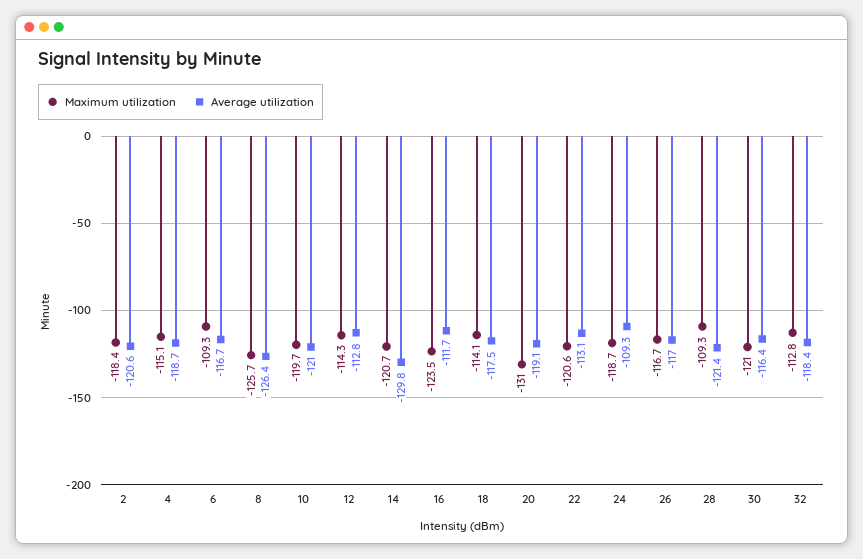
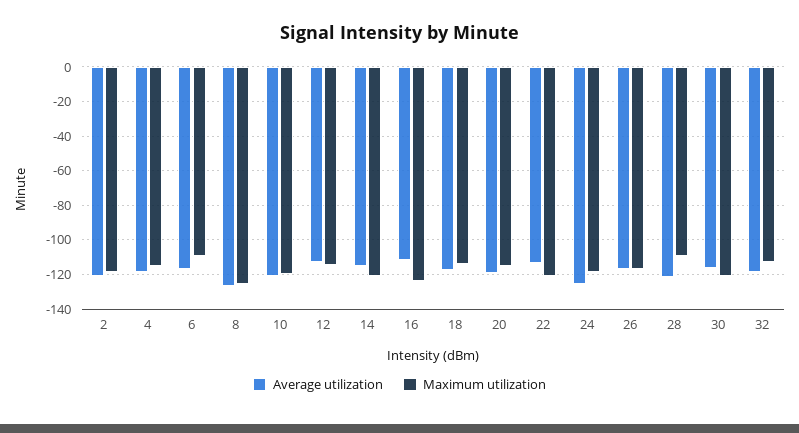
  {
    "Maximum utilization": {
      "2": -118.4,
      "4": -115.1,
      "6": -109.3,
      "8": -125.7,
      "10": -119.7,
      "12": -114.3,
      "14": -120.7,
      "16": -123.5,
      "18": -114.1,
-     "20": -131,
+     "20": -115,
      "22": -120.6,
      "24": -118.7,
      "26": -116.7,
      "28": -109.3,
      "30": -121,
      "32": -112.8
    },
    "Average utilization": {
      "2": -120.6,
      "4": -118.7,
      "6": -116.7,
      "8": -126.4,
      "10": -121,
      "12": -112.8,
-     "14": -129.8,
+     "14": -115,
      "16": -111.7,
      "18": -117.5,
      "20": -119.1,
      "22": -113.1,
-     "24": -109.3,
+     "24": -125,
      "26": -117,
      "28": -121.4,
      "30": -116.4,
      "32": -118.4
    }
  }

